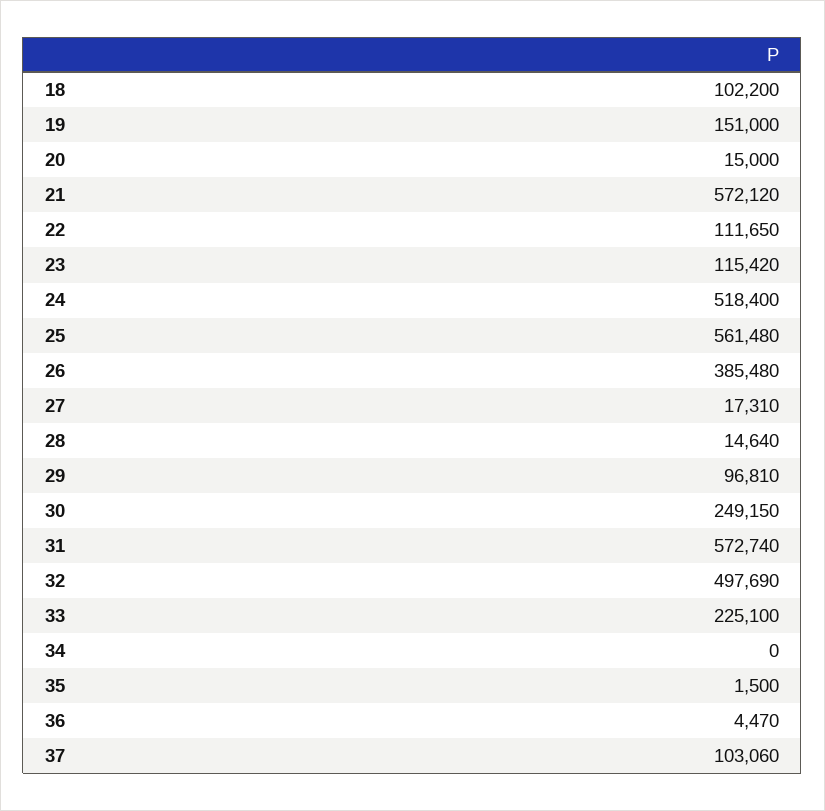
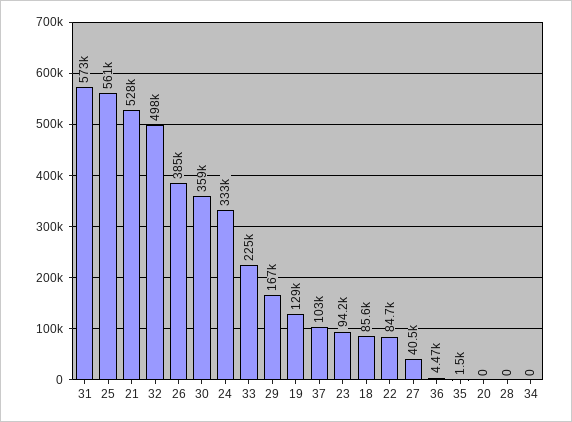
  {
-   "18": 102200,
+   "18": 85600,
-   "19": 151000,
+   "19": 129000,
-   "20": 15000,
+   "20": 0,
-   "21": 572120,
+   "21": 528000,
-   "22": 111650,
+   "22": 84700,
-   "23": 115420,
+   "23": 94200,
-   "24": 518400,
+   "24": 333000,
    "25": 561480,
    "26": 385480,
-   "27": 17310,
+   "27": 40500,
-   "28": 14640,
+   "28": 0,
-   "29": 96810,
+   "29": 167000,
-   "30": 249150,
+   "30": 359000,
    "31": 572740,
    "32": 497690,
    "33": 225100,
    "34": 0,
    "35": 1500,
    "36": 4470,
    "37": 103060
  }

